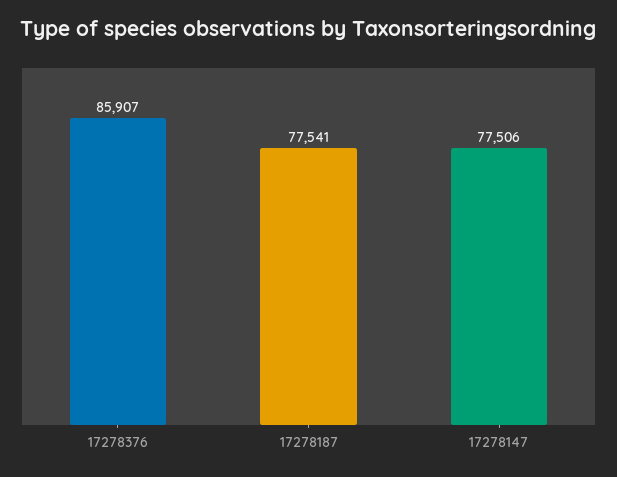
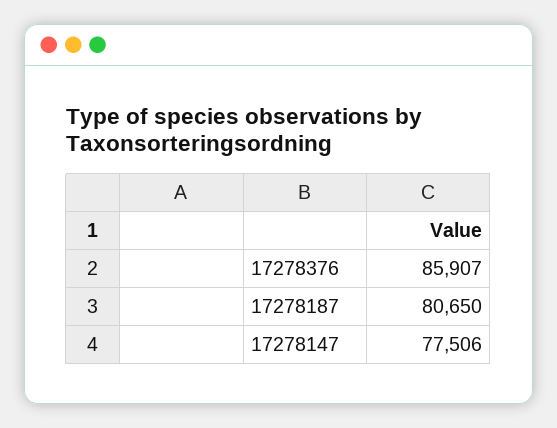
  {
    "17278376": 85907,
-   "17278187": 77541,
+   "17278187": 80650,
    "17278147": 77506
  }

